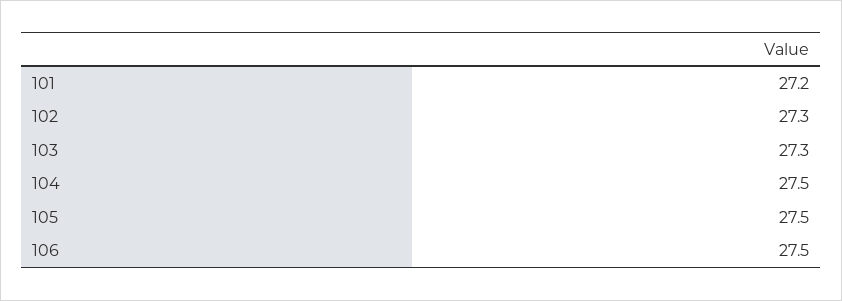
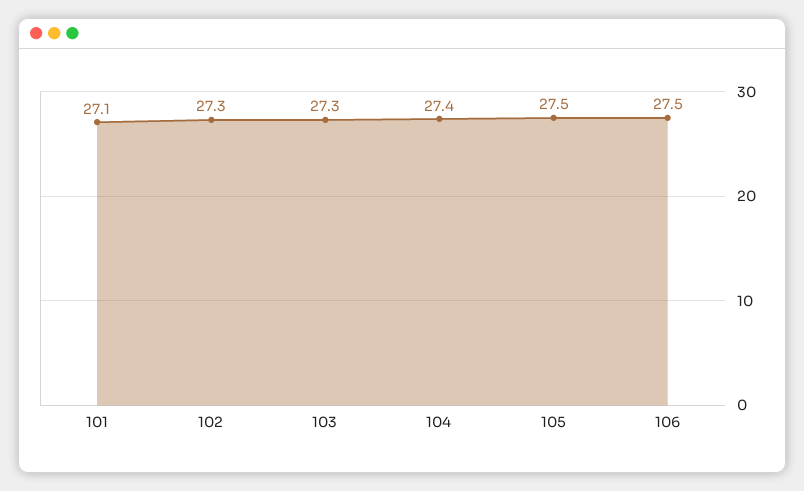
  {
-   "101": 27.2,
+   "101": 27.1,
    "102": 27.3,
    "103": 27.3,
-   "104": 27.5,
+   "104": 27.4,
    "105": 27.5,
    "106": 27.5
  }

